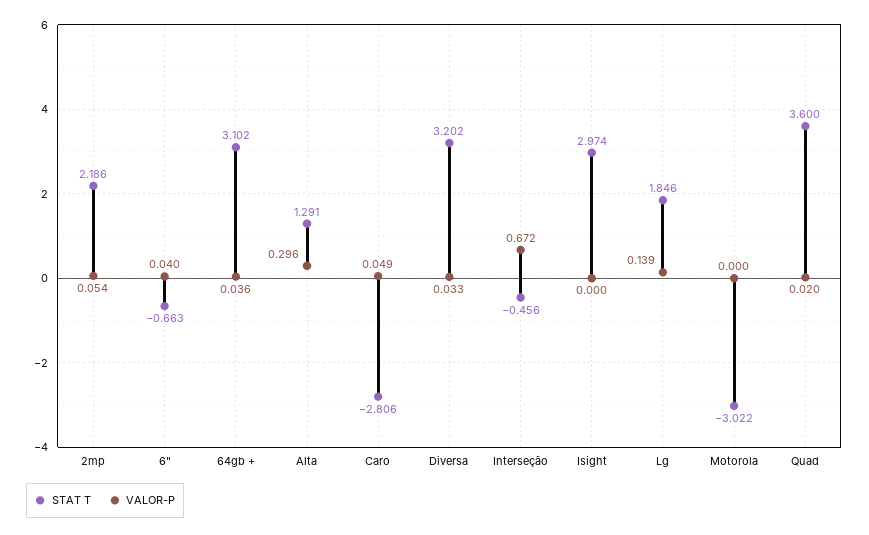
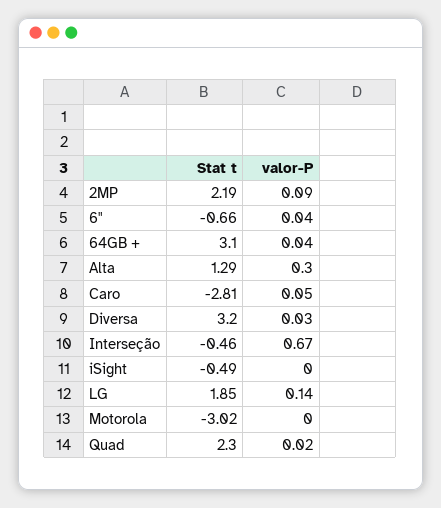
  {
    "STAT T": {
      "2mp": 2.186,
      "6\"": -0.663,
      "64gb +": 3.102,
      "Alta": 1.291,
      "Caro": -2.806,
      "Diversa": 3.202,
      "Interseção": -0.456,
-     "Isight": 2.974,
+     "Isight": -0.49,
      "Lg": 1.846,
      "Motorola": -3.022,
-     "Quad": 3.6
+     "Quad": 2.3
    },
    "VALOR-P": {
-     "2mp": 0.054,
+     "2mp": 0.09,
      "6\"": 0.04,
      "64gb +": 0.036,
      "Alta": 0.296,
      "Caro": 0.049,
      "Diversa": 0.033,
      "Interseção": 0.672,
      "Isight": 0,
      "Lg": 0.139,
      "Motorola": 0,
      "Quad": 0.02
    }
  }

